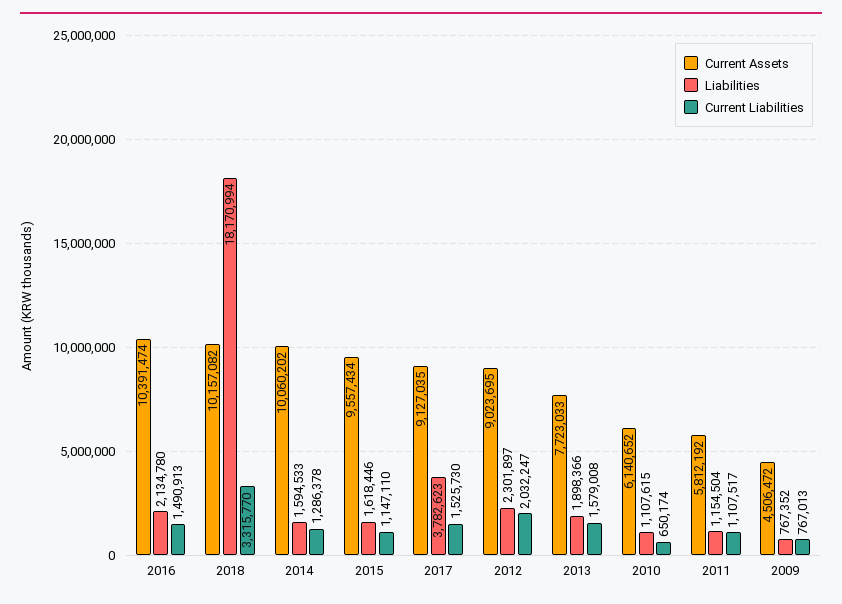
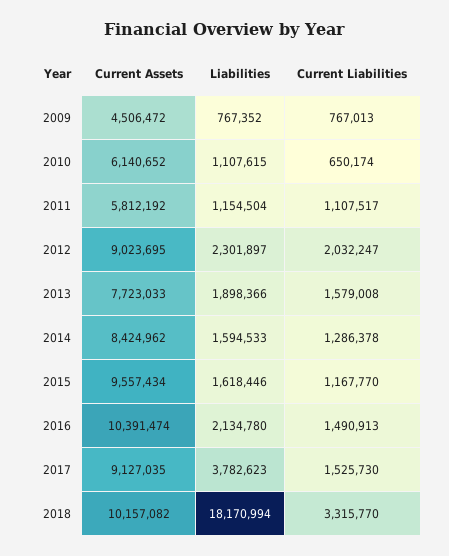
  {
    "Current Assets": {
      "2016": 10391474,
      "2018": 10157082,
-     "2014": 10060202,
+     "2014": 8424962,
      "2015": 9557434,
      "2017": 9127035,
      "2012": 9023695,
      "2013": 7723033,
      "2010": 6140652,
      "2011": 5812192,
      "2009": 4506472
    },
    "Liabilities": {
      "2016": 2134780,
      "2018": 18170994,
      "2014": 1594533,
      "2015": 1618446,
      "2017": 3782623,
      "2012": 2301897,
      "2013": 1898366,
      "2010": 1107615,
      "2011": 1154504,
      "2009": 767352
    },
    "Current Liabilities": {
      "2016": 1490913,
      "2018": 3315770,
      "2014": 1286378,
-     "2015": 1147110,
+     "2015": 1167770,
      "2017": 1525730,
      "2012": 2032247,
      "2013": 1579008,
      "2010": 650174,
      "2011": 1107517,
      "2009": 767013
    }
  }

